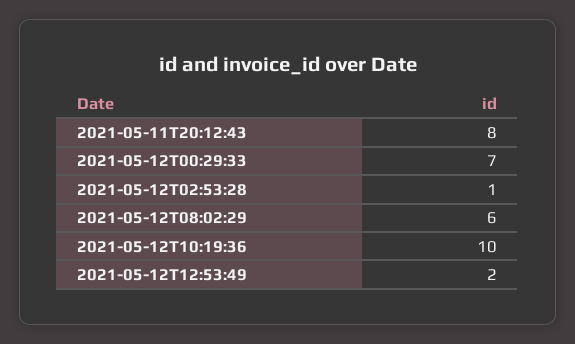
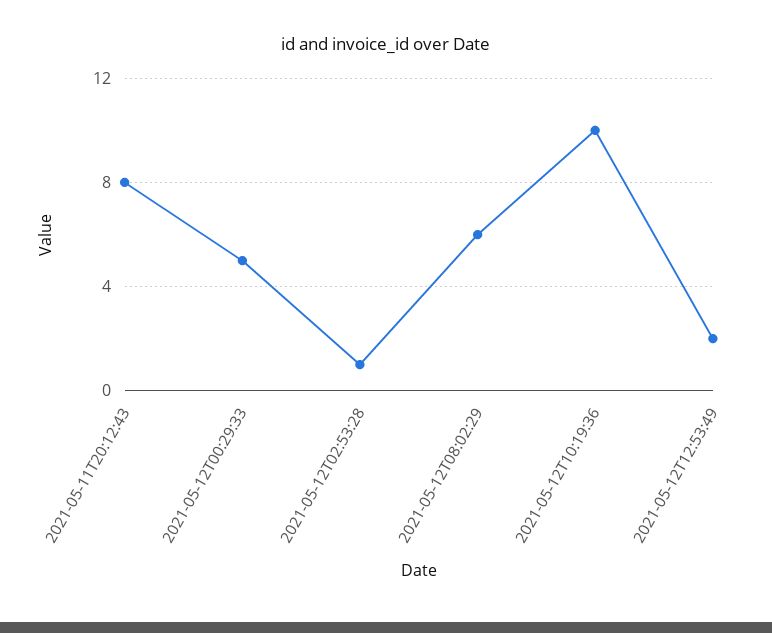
  {
    "2021-05-11T20:12:43": 8,
-   "2021-05-12T00:29:33": 7,
+   "2021-05-12T00:29:33": 5,
    "2021-05-12T02:53:28": 1,
    "2021-05-12T08:02:29": 6,
    "2021-05-12T10:19:36": 10,
    "2021-05-12T12:53:49": 2
  }

